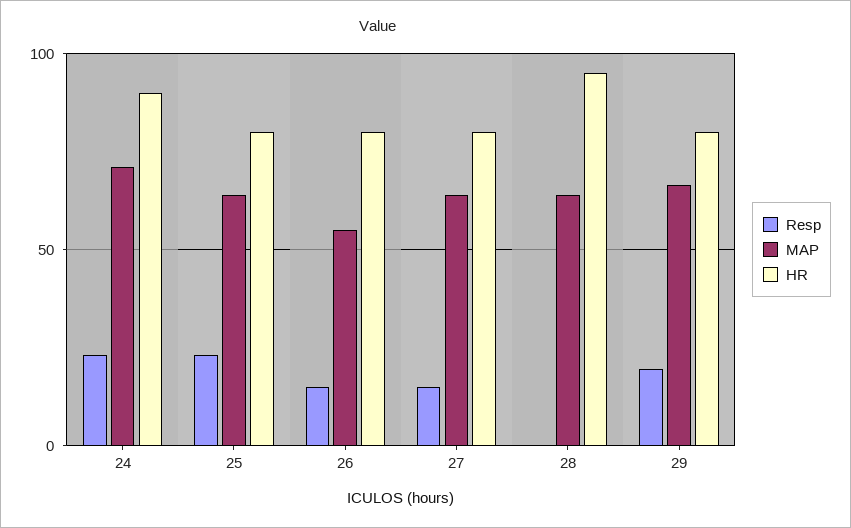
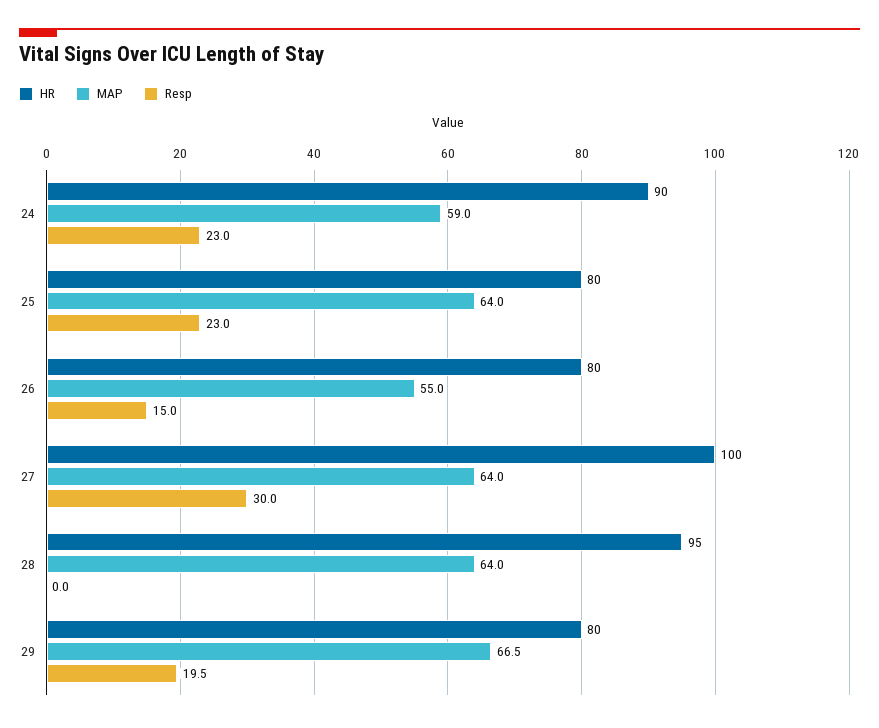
  {
    "Resp": {
      "24": 23,
      "25": 23,
      "26": 15,
-     "27": 15,
+     "27": 30,
      "28": 0,
      "29": 19.5
    },
    "MAP": {
-     "24": 70,
+     "24": 59,
      "25": 64,
      "26": 55,
      "27": 64,
      "28": 64,
      "29": 66.5
    },
    "HR": {
      "24": 90,
      "25": 80,
      "26": 80,
-     "27": 80,
+     "27": 100,
      "28": 95,
      "29": 80
    }
  }

